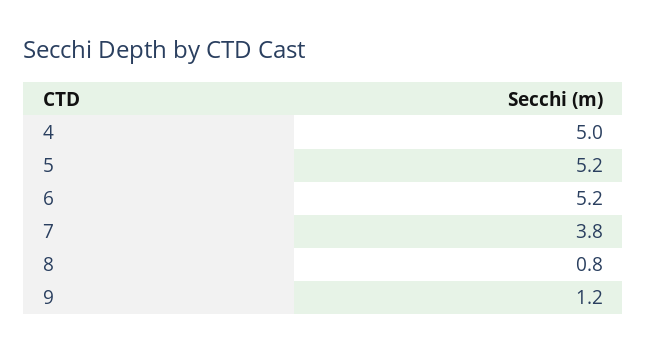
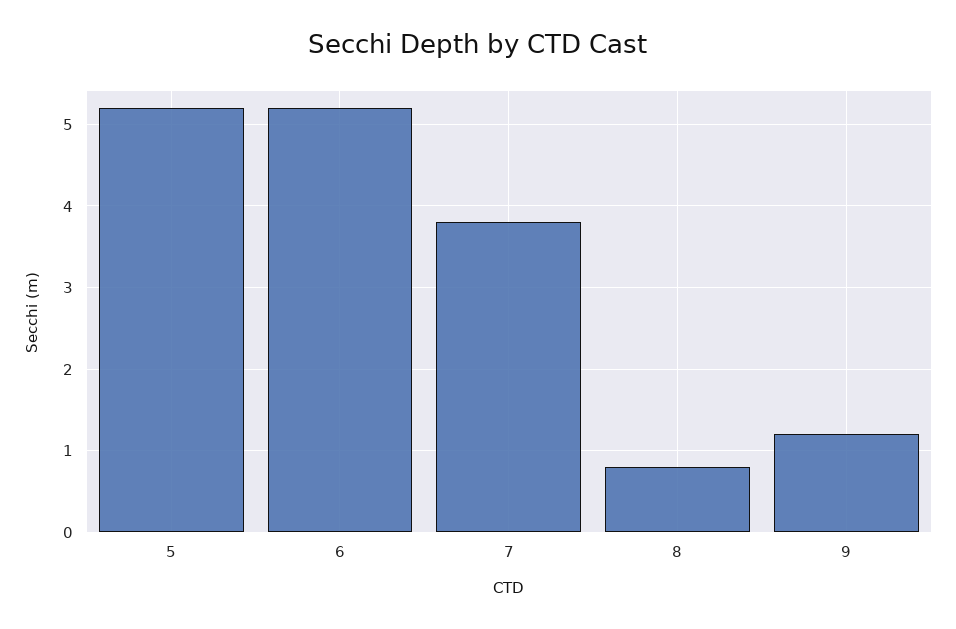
  {
-   "4": 5,
    "5": 5.2,
    "6": 5.2,
    "7": 3.8,
    "8": 0.8,
    "9": 1.2
  }

